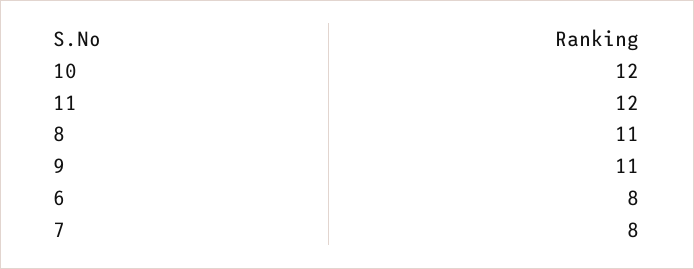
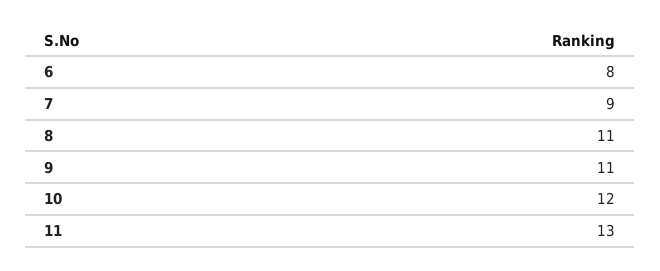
  {
    "10": 12,
-   "11": 12,
+   "11": 13,
    "8": 11,
    "9": 11,
    "6": 8,
-   "7": 8
+   "7": 9
  }

